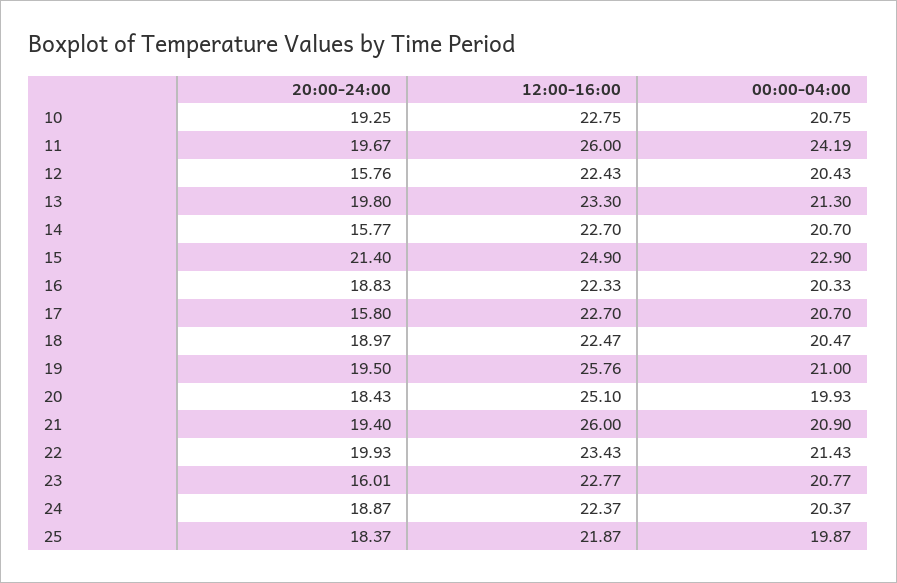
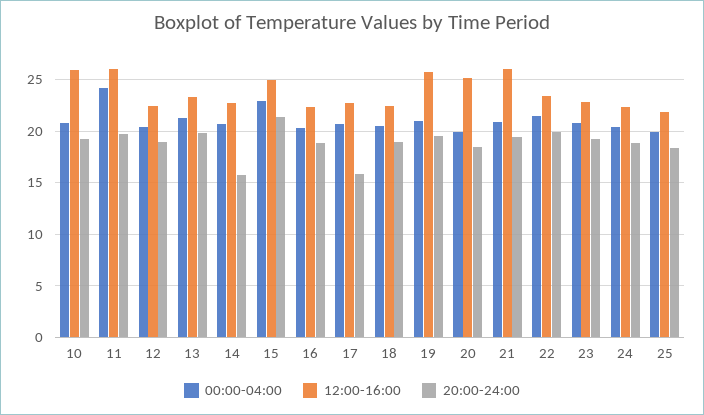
  {
    "20:00-24:00": {
      "10": 19.25,
      "11": 19.67,
-     "12": 15.76,
+     "12": 19,
      "13": 19.8,
      "14": 15.77,
      "15": 21.4,
      "16": 18.83,
      "17": 15.8,
      "18": 18.97,
      "19": 19.5,
      "20": 18.43,
      "21": 19.4,
      "22": 19.93,
-     "23": 16.01,
+     "23": 19,
      "24": 18.87,
      "25": 18.37
    },
    "12:00-16:00": {
-     "10": 22.75,
+     "10": 26,
      "11": 26,
      "12": 22.43,
      "13": 23.3,
      "14": 22.7,
      "15": 24.9,
      "16": 22.33,
      "17": 22.7,
      "18": 22.47,
      "19": 25.76,
      "20": 25.1,
      "21": 26,
      "22": 23.43,
      "23": 22.77,
      "24": 22.37,
      "25": 21.87
    },
    "00:00-04:00": {
      "10": 20.75,
      "11": 24.19,
      "12": 20.43,
      "13": 21.3,
      "14": 20.7,
      "15": 22.9,
      "16": 20.33,
      "17": 20.7,
      "18": 20.47,
      "19": 21,
      "20": 19.93,
      "21": 20.9,
      "22": 21.43,
      "23": 20.77,
      "24": 20.37,
      "25": 19.87
    }
  }

